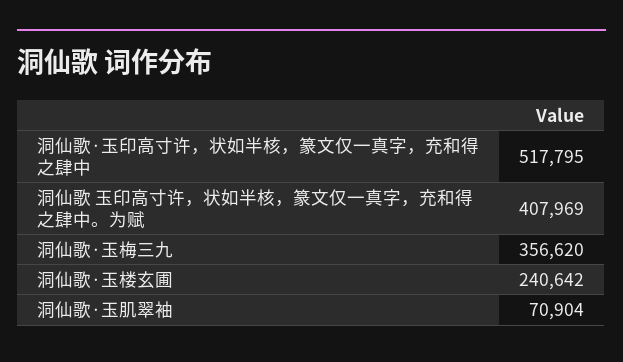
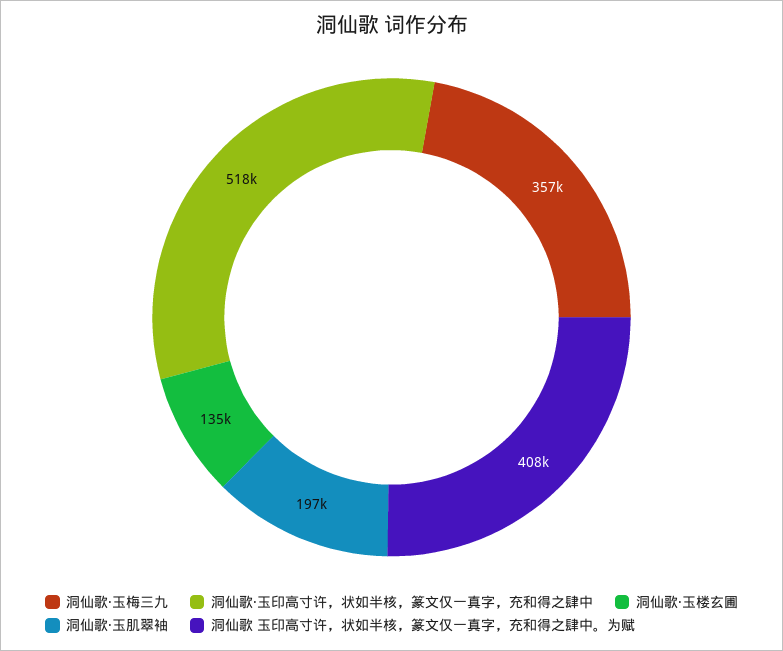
  {
    "洞仙歌·玉印高寸许，状如半核，篆文仅一真字，充和得之肆中": 517795,
    "洞仙歌 玉印高寸许，状如半核，篆文仅一真字，充和得之肆中。为赋": 407969,
    "洞仙歌·玉梅三九": 356620,
-   "洞仙歌·玉楼玄圃": 240642,
+   "洞仙歌·玉楼玄圃": 135000,
-   "洞仙歌·玉肌翠袖": 70904
+   "洞仙歌·玉肌翠袖": 197000
  }

